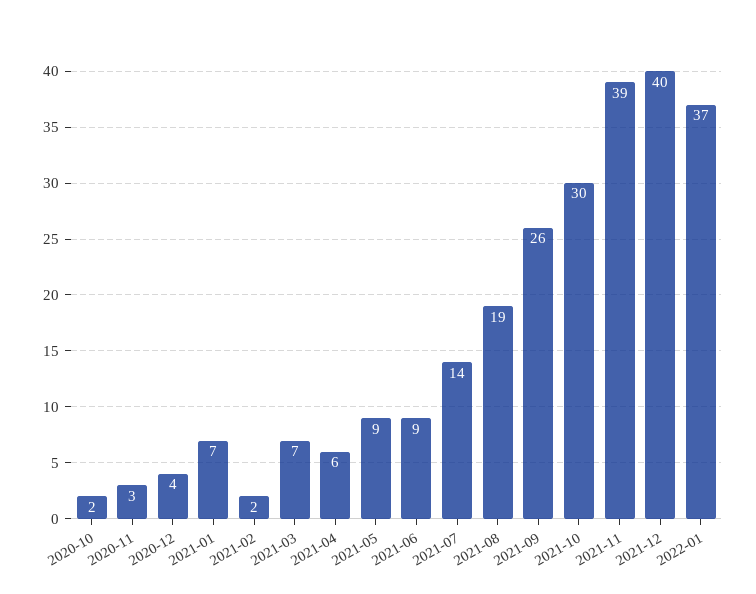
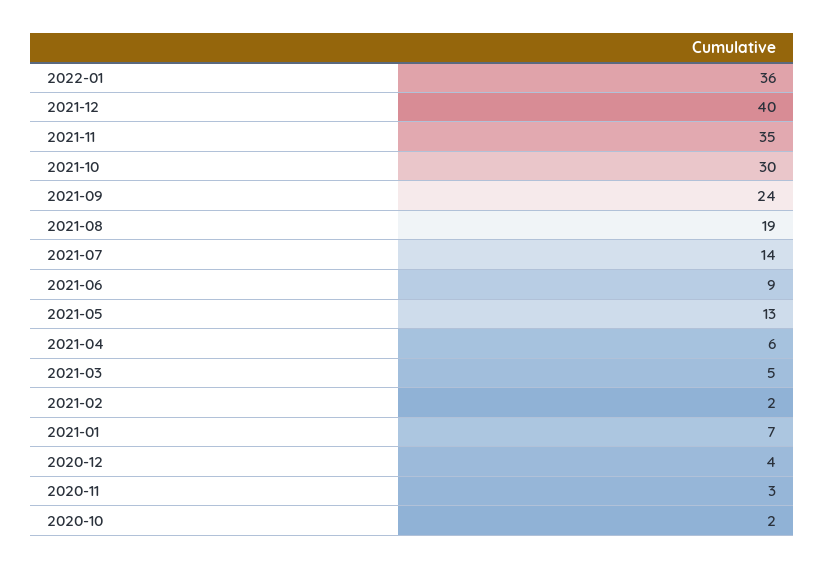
  {
    "2020-10": 2,
    "2020-11": 3,
    "2020-12": 4,
    "2021-01": 7,
    "2021-02": 2,
-   "2021-03": 7,
+   "2021-03": 5,
    "2021-04": 6,
-   "2021-05": 9,
+   "2021-05": 13,
    "2021-06": 9,
    "2021-07": 14,
    "2021-08": 19,
-   "2021-09": 26,
+   "2021-09": 24,
    "2021-10": 30,
-   "2021-11": 39,
+   "2021-11": 35,
    "2021-12": 40,
-   "2022-01": 37
+   "2022-01": 36
  }

